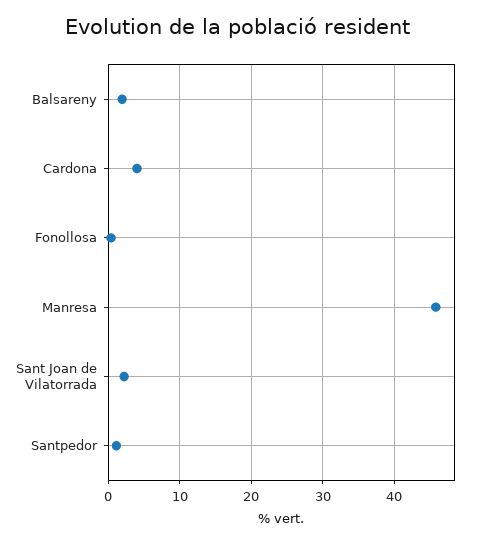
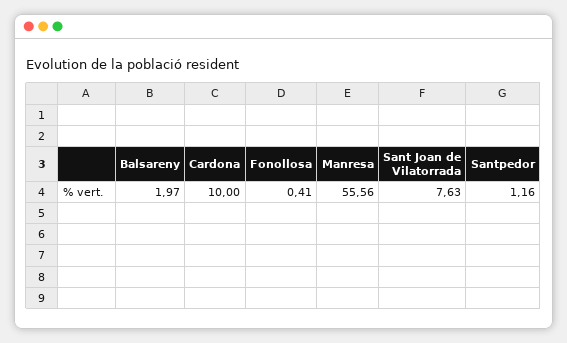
  {
    "Balsareny": 1.97,
-   "Cardona": 4,
+   "Cardona": 10,
    "Fonollosa": 0.41,
-   "Manresa": 46,
+   "Manresa": 55.56,
-   "Sant Joan de Vilatorrada": 2,
+   "Sant Joan de Vilatorrada": 7.63,
    "Santpedor": 1.16
  }

